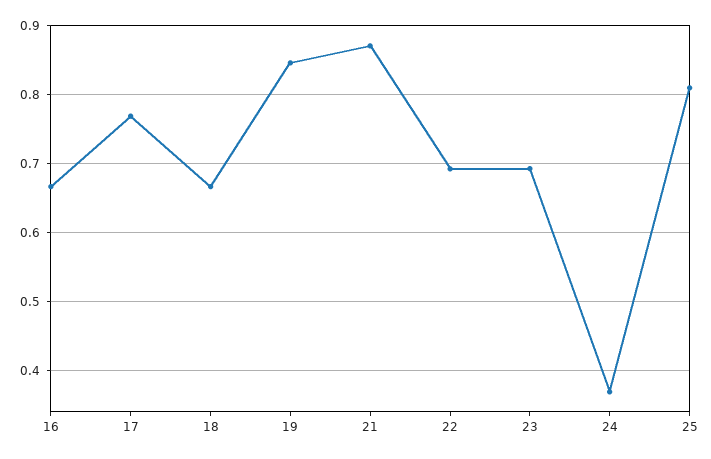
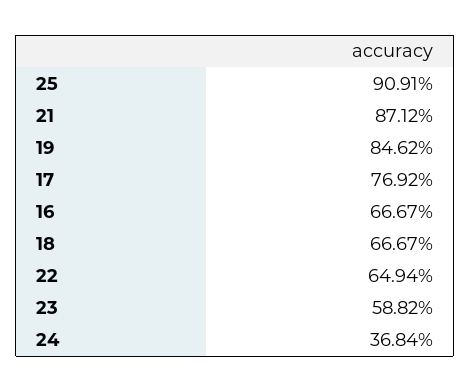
  {
    "16": 0.6667,
    "17": 0.7692,
    "18": 0.6667,
    "19": 0.8462,
    "21": 0.8712,
-   "22": 0.69,
+   "22": 0.6494,
-   "23": 0.69,
+   "23": 0.5882,
    "24": 0.3684,
-   "25": 0.81
+   "25": 0.9091
  }

